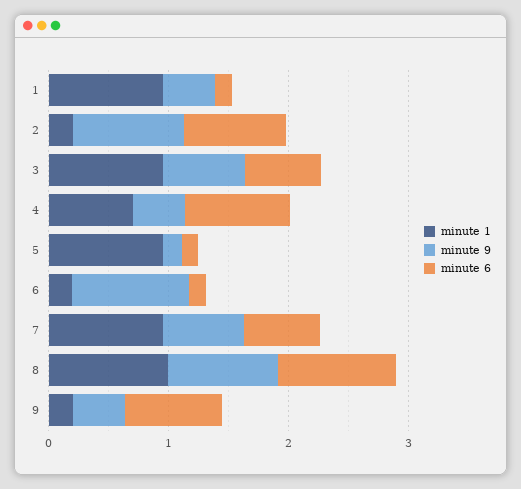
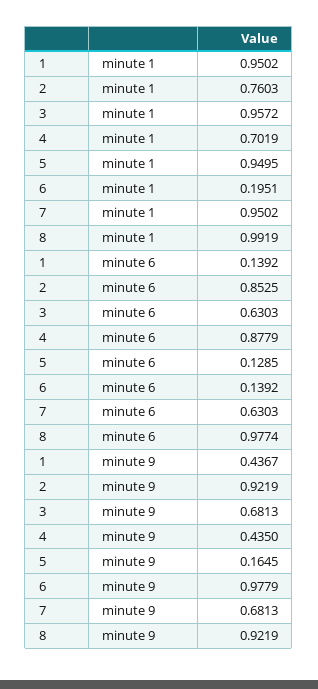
  {
    "minute 1": {
      "1": 0.9502,
-     "2": 0.2,
+     "2": 0.7603,
      "3": 0.9572,
      "4": 0.7019,
      "5": 0.9495,
      "6": 0.1951,
      "7": 0.9502,
-     "8": 0.9919,
+     "8": 0.9919
-     "9": 0.2
    },
    "minute 9": {
      "1": 0.4367,
      "2": 0.9219,
      "3": 0.6813,
      "4": 0.435,
      "5": 0.1645,
      "6": 0.9779,
      "7": 0.6813,
-     "8": 0.9219,
+     "8": 0.9219
-     "9": 0.4
    },
    "minute 6": {
      "1": 0.1392,
      "2": 0.8525,
      "3": 0.6303,
      "4": 0.8779,
      "5": 0.1285,
      "6": 0.1392,
      "7": 0.6303,
-     "8": 0.9774,
+     "8": 0.9774
-     "9": 0.8
    }
  }

